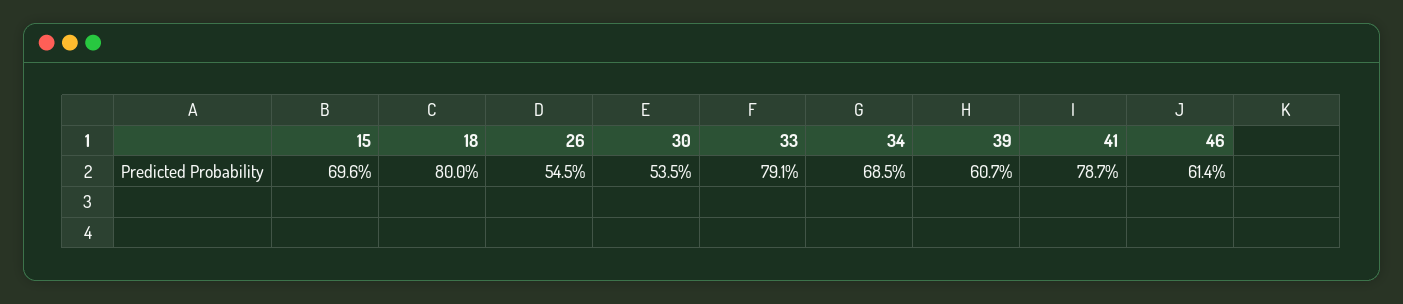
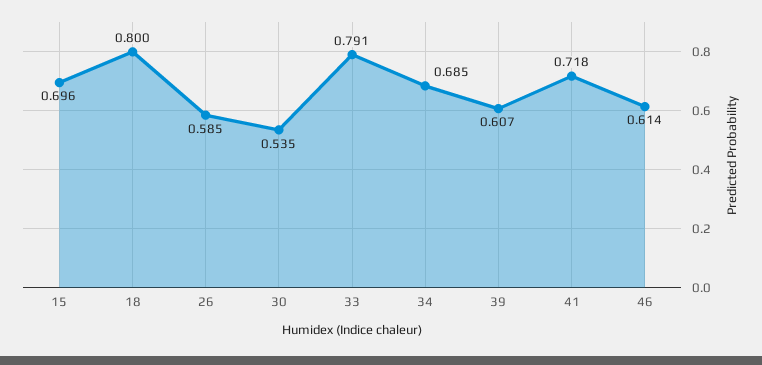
  {
    "15": 0.696,
    "18": 0.8,
-   "26": 0.545,
+   "26": 0.585,
    "30": 0.535,
    "33": 0.791,
    "34": 0.685,
    "39": 0.607,
-   "41": 0.787,
+   "41": 0.718,
    "46": 0.614
  }

